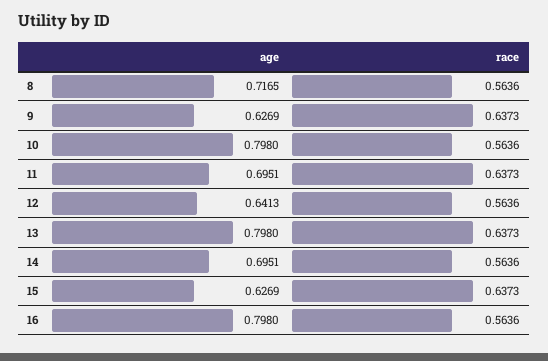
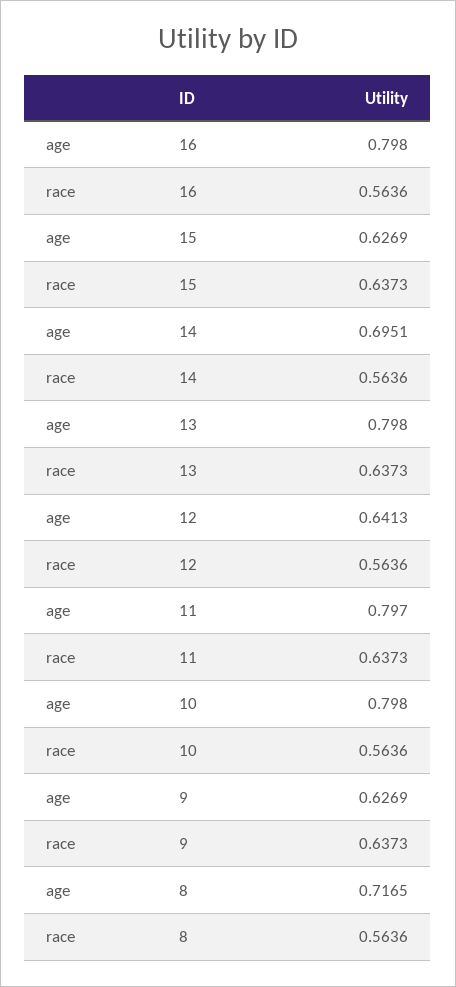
  {
    "age": {
      "8": 0.7165,
      "9": 0.6269,
      "10": 0.798,
-     "11": 0.6951,
+     "11": 0.797,
      "12": 0.6413,
      "13": 0.798,
      "14": 0.6951,
      "15": 0.6269,
      "16": 0.798
    },
    "race": {
      "8": 0.5636,
      "9": 0.6373,
      "10": 0.5636,
      "11": 0.6373,
      "12": 0.5636,
      "13": 0.6373,
      "14": 0.5636,
      "15": 0.6373,
      "16": 0.5636
    }
  }

